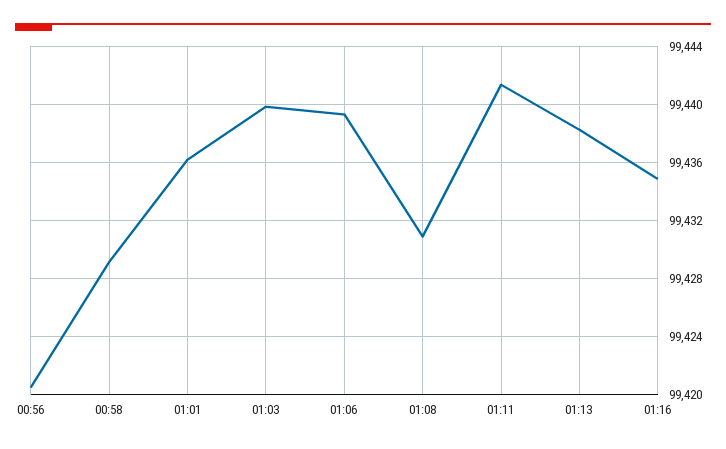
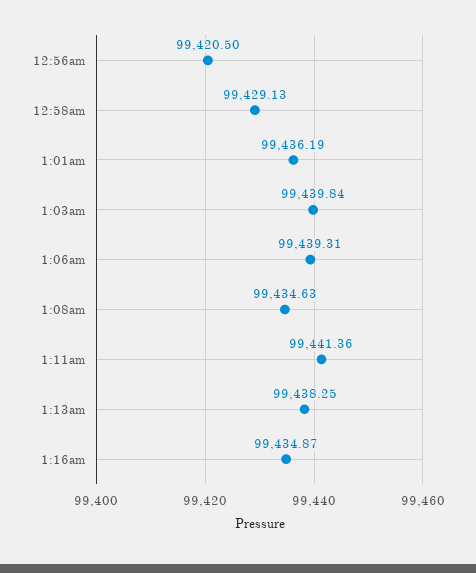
  {
    "00:56": 99420.5,
    "00:58": 99429.13,
    "01:01": 99436.19,
    "01:03": 99439.84,
    "01:06": 99439.31,
-   "01:08": 99431,
+   "01:08": 99434.63,
    "01:11": 99441.36,
    "01:13": 99438.25,
    "01:16": 99434.87
  }

